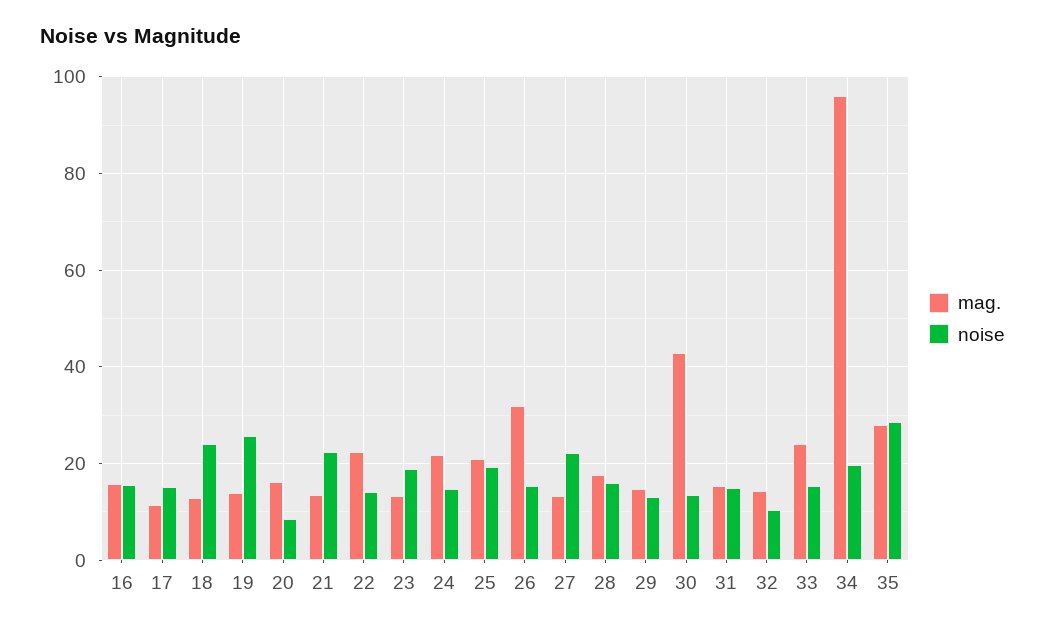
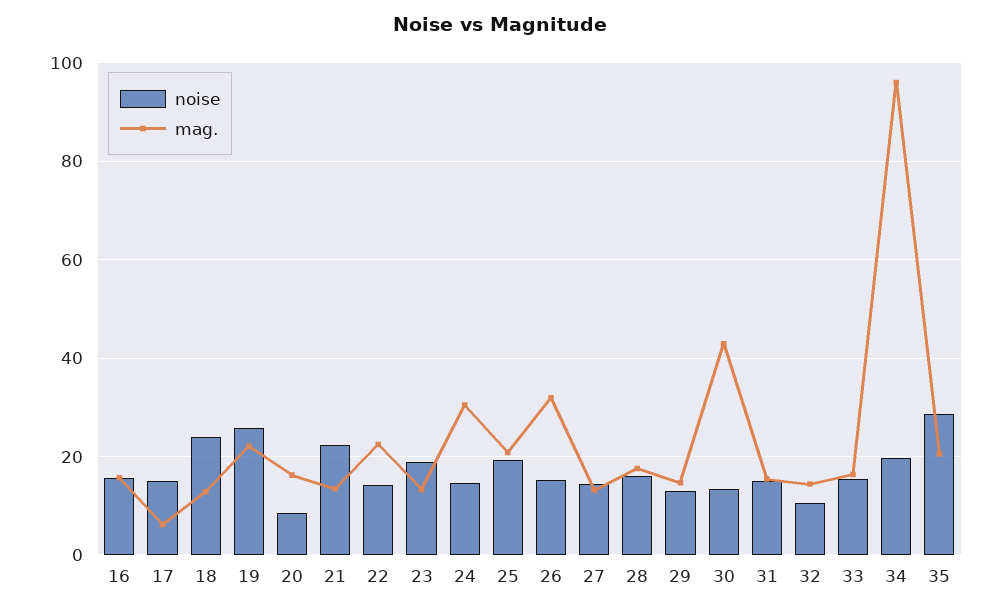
  {
    "mag.": {
      "16": 16,
-     "17": 12,
+     "17": 6,
      "18": 12,
-     "19": 14,
+     "19": 22,
      "20": 16,
      "21": 14,
      "22": 22,
      "23": 14,
-     "24": 22,
+     "24": 30,
      "25": 20,
      "26": 32,
      "27": 14,
      "28": 18,
      "29": 14,
      "30": 42,
      "31": 16,
      "32": 14,
-     "33": 24,
+     "33": 16,
      "34": 96,
-     "35": 28
+     "35": 20
    },
    "noise": {
      "16": 16,
      "17": 16,
      "18": 24,
      "19": 26,
      "20": 8,
      "21": 22,
      "22": 14,
      "23": 18,
      "24": 14,
      "25": 20,
      "26": 16,
-     "27": 22,
+     "27": 14,
      "28": 16,
      "29": 14,
      "30": 14,
      "31": 14,
      "32": 10,
      "33": 16,
      "34": 20,
      "35": 28
    }
  }

